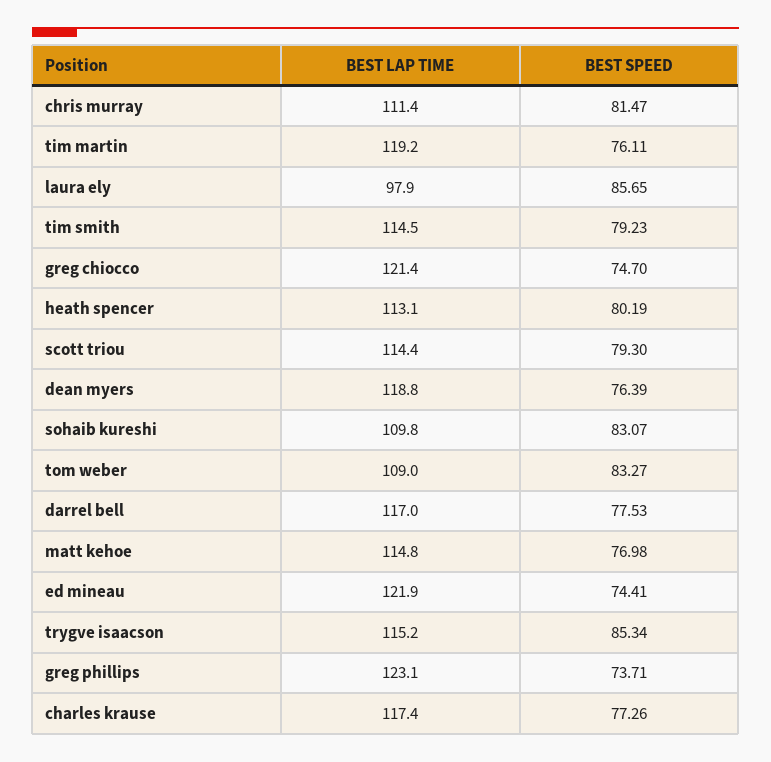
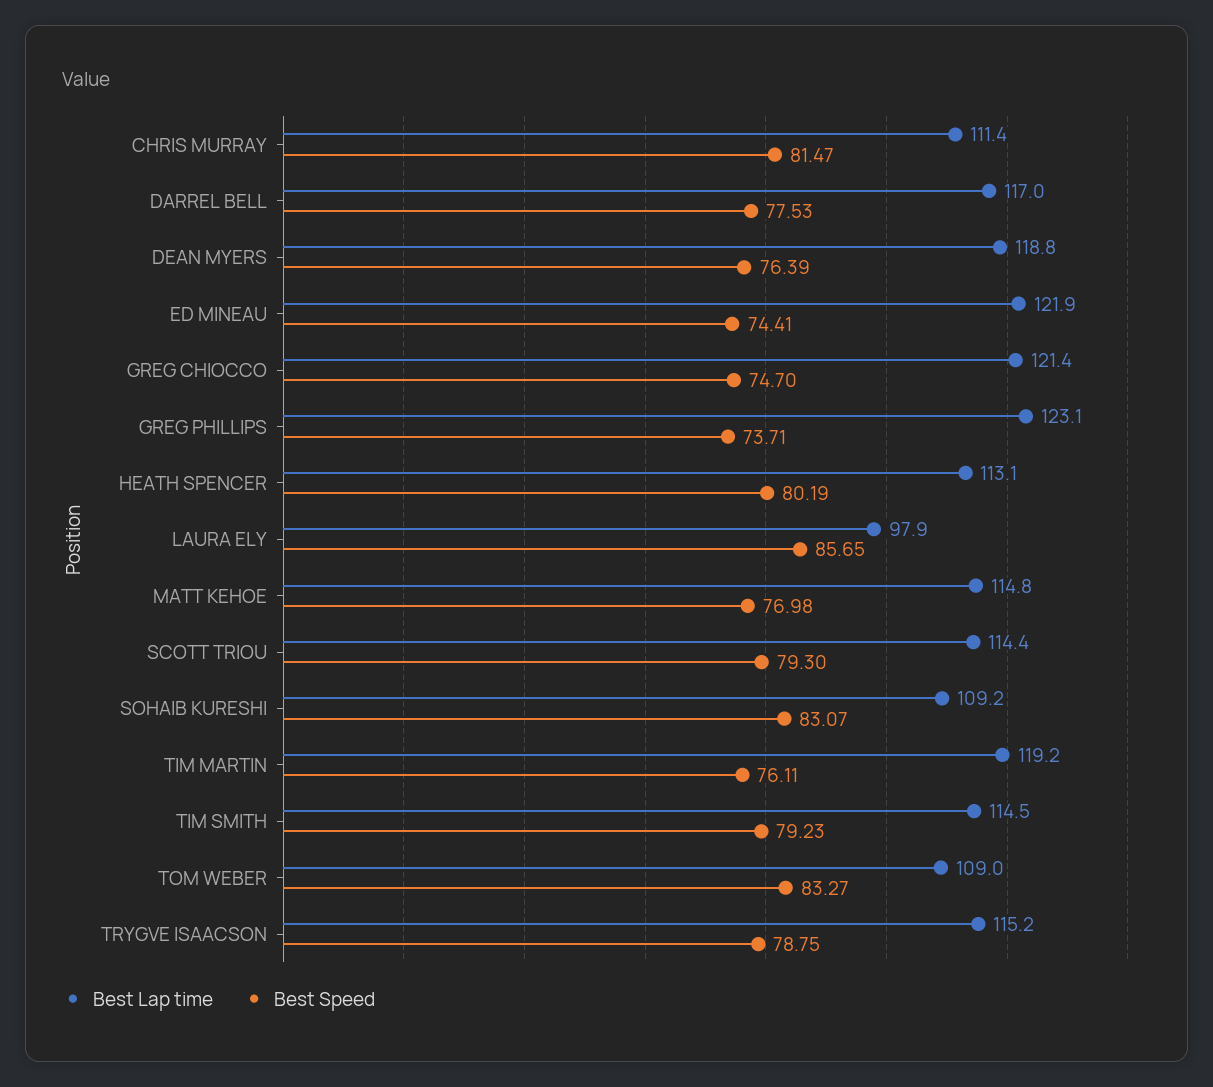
  {
    "BEST LAP TIME": {
      "chris murray": 111.4,
      "tim martin": 119.2,
      "laura ely": 97.9,
      "tim smith": 114.5,
      "greg chiocco": 121.4,
      "heath spencer": 113.1,
      "scott triou": 114.4,
      "dean myers": 118.8,
-     "sohaib kureshi": 109.8,
+     "sohaib kureshi": 109.2,
      "tom weber": 109,
      "darrel bell": 117,
      "matt kehoe": 114.8,
      "ed mineau": 121.9,
      "trygve isaacson": 115.2,
-     "greg phillips": 123.1,
+     "greg phillips": 123.1
-     "charles krause": 117.4
    },
    "BEST SPEED": {
      "chris murray": 81.47,
      "tim martin": 76.11,
      "laura ely": 85.65,
      "tim smith": 79.23,
      "greg chiocco": 74.7,
      "heath spencer": 80.19,
      "scott triou": 79.3,
      "dean myers": 76.39,
      "sohaib kureshi": 83.07,
      "tom weber": 83.27,
      "darrel bell": 77.53,
      "matt kehoe": 76.98,
      "ed mineau": 74.41,
-     "trygve isaacson": 85.34,
+     "trygve isaacson": 78.75,
-     "greg phillips": 73.71,
+     "greg phillips": 73.71
-     "charles krause": 77.26
    }
  }

